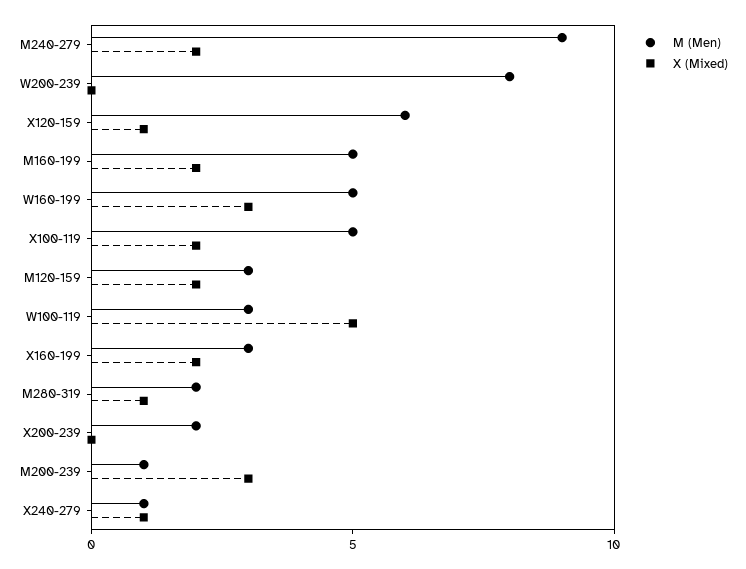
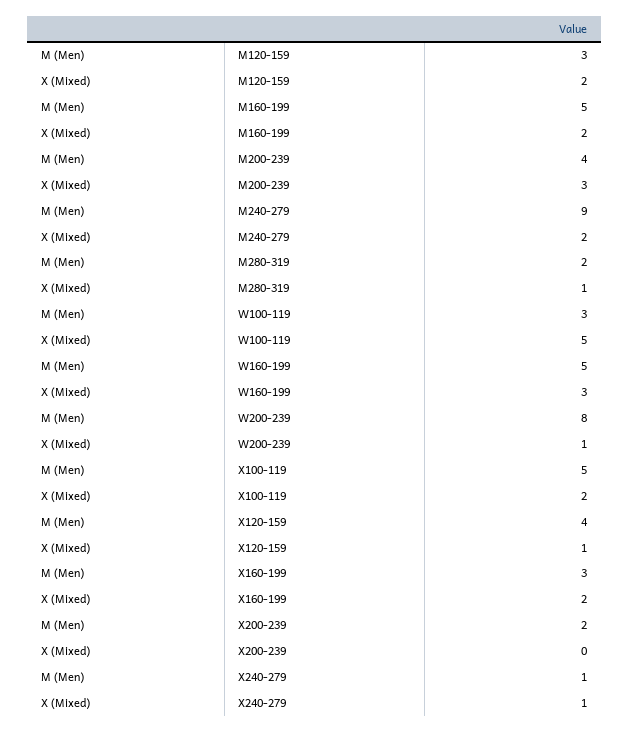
  {
    "M (Men)": {
      "M240-279": 9,
      "W200-239": 8,
-     "X120-159": 6,
+     "X120-159": 4,
      "M160-199": 5,
      "W160-199": 5,
      "X100-119": 5,
      "M120-159": 3,
      "W100-119": 3,
      "X160-199": 3,
      "M280-319": 2,
      "X200-239": 2,
-     "M200-239": 1,
+     "M200-239": 4,
      "X240-279": 1
    },
    "X (Mixed)": {
      "M240-279": 2,
-     "W200-239": 0,
+     "W200-239": 1,
      "X120-159": 1,
      "M160-199": 2,
      "W160-199": 3,
      "X100-119": 2,
      "M120-159": 2,
      "W100-119": 5,
      "X160-199": 2,
      "M280-319": 1,
      "X200-239": 0,
      "M200-239": 3,
      "X240-279": 1
    }
  }

